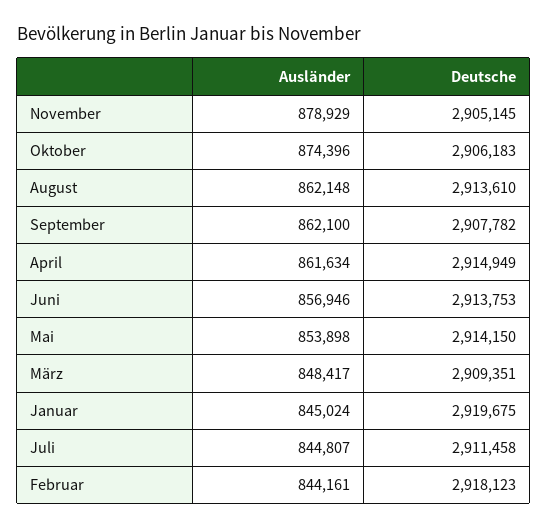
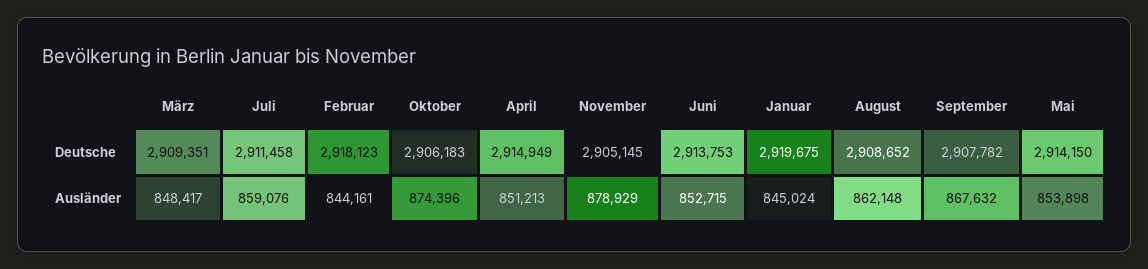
  {
    "Ausländer": {
      "November": 878929,
      "Oktober": 874396,
      "August": 862148,
-     "September": 862100,
+     "September": 867632,
-     "April": 861634,
+     "April": 851213,
-     "Juni": 856946,
+     "Juni": 852715,
      "Mai": 853898,
      "März": 848417,
      "Januar": 845024,
-     "Juli": 844807,
+     "Juli": 859076,
      "Februar": 844161
    },
    "Deutsche": {
      "November": 2905145,
      "Oktober": 2906183,
-     "August": 2913610,
+     "August": 2908652,
      "September": 2907782,
      "April": 2914949,
      "Juni": 2913753,
      "Mai": 2914150,
      "März": 2909351,
      "Januar": 2919675,
      "Juli": 2911458,
      "Februar": 2918123
    }
  }

